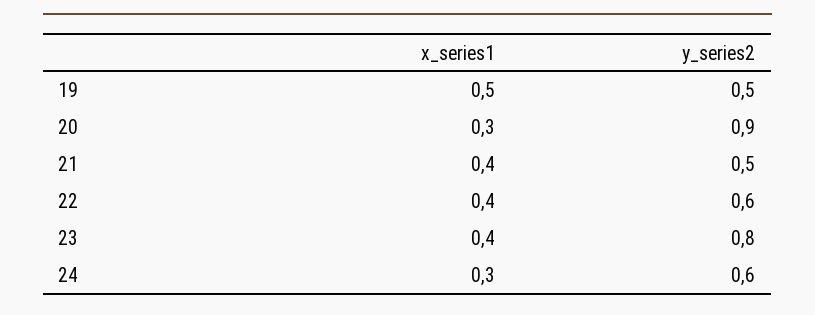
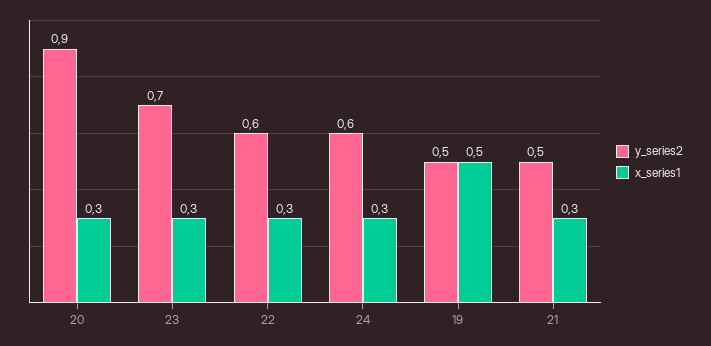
  {
    "x_series1": {
      "19": 0.5,
      "20": 0.3,
-     "21": 0.4,
+     "21": 0.3,
-     "22": 0.4,
+     "22": 0.3,
-     "23": 0.4,
+     "23": 0.3,
      "24": 0.3
    },
    "y_series2": {
      "19": 0.5,
      "20": 0.9,
      "21": 0.5,
      "22": 0.6,
-     "23": 0.8,
+     "23": 0.7,
      "24": 0.6
    }
  }

